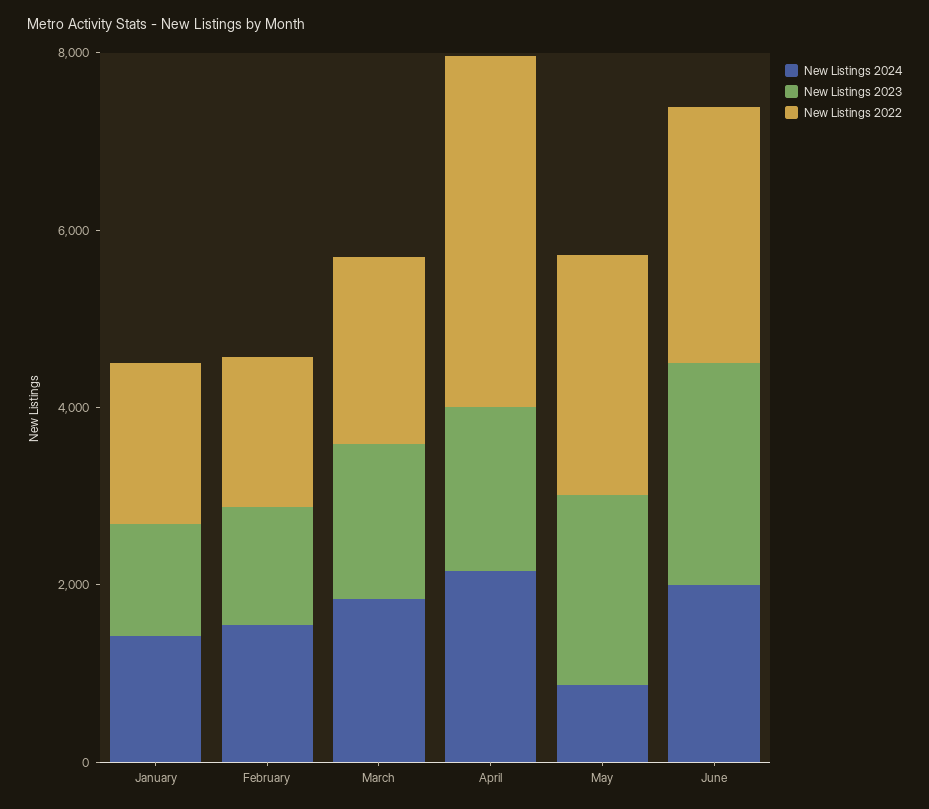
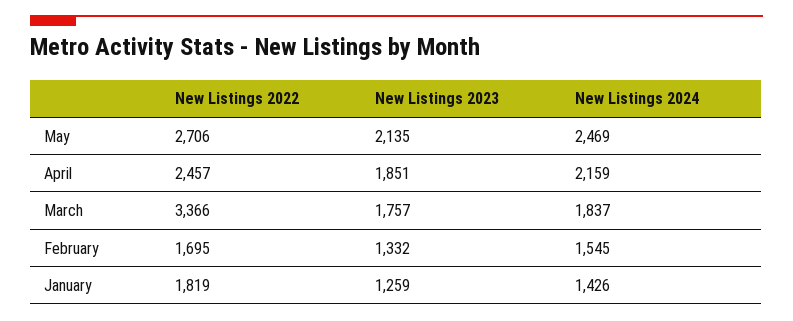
  {
    "New Listings 2024": {
      "January": 1426,
      "February": 1545,
      "March": 1837,
      "April": 2159,
-     "May": 1000,
+     "May": 2469
-     "June": 2000
    },
    "New Listings 2023": {
      "January": 1259,
      "February": 1332,
      "March": 1757,
      "April": 1851,
-     "May": 2135,
+     "May": 2135
-     "June": 2500
    },
    "New Listings 2022": {
      "January": 1819,
      "February": 1695,
-     "March": 2000,
+     "March": 3366,
-     "April": 4000,
+     "April": 2457,
-     "May": 2706,
+     "May": 2706
-     "June": 3000
    }
  }

